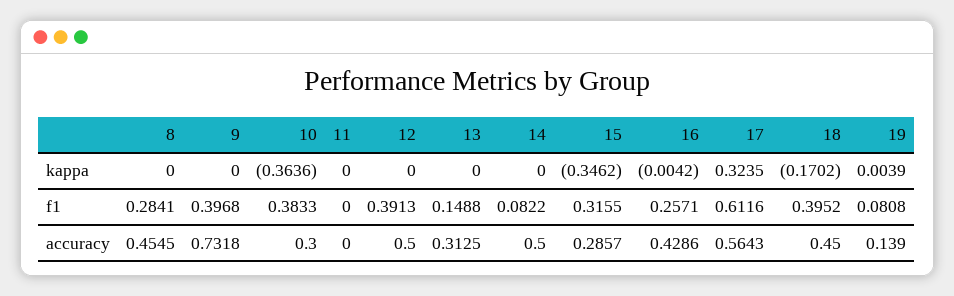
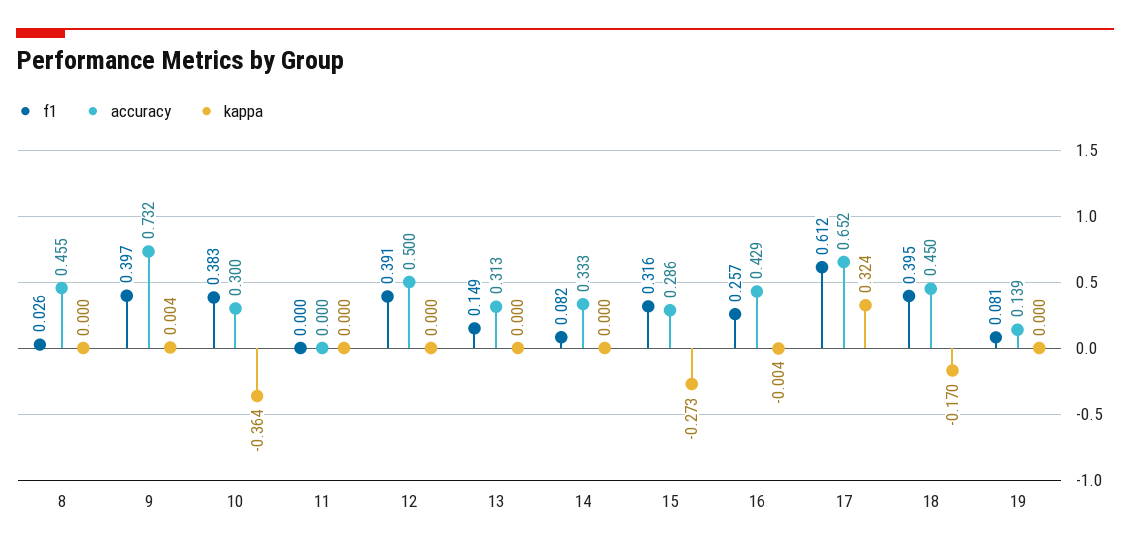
  {
    "kappa": {
      "8": 0,
-     "9": 0,
+     "9": 0.004,
      "10": -0.3636,
      "11": 0,
      "12": 0,
      "13": 0,
      "14": 0,
-     "15": -0.3462,
+     "15": -0.273,
      "16": -0.0042,
      "17": 0.3235,
      "18": -0.1702,
-     "19": 0.0039
+     "19": 0
    },
    "f1": {
-     "8": 0.2841,
+     "8": 0.026,
      "9": 0.3968,
      "10": 0.3833,
      "11": 0,
      "12": 0.3913,
      "13": 0.1488,
      "14": 0.0822,
      "15": 0.3155,
      "16": 0.2571,
      "17": 0.6116,
      "18": 0.3952,
      "19": 0.0808
    },
    "accuracy": {
      "8": 0.4545,
      "9": 0.7318,
      "10": 0.3,
      "11": 0,
      "12": 0.5,
      "13": 0.3125,
-     "14": 0.5,
+     "14": 0.333,
      "15": 0.2857,
      "16": 0.4286,
-     "17": 0.5643,
+     "17": 0.652,
      "18": 0.45,
      "19": 0.139
    }
  }

